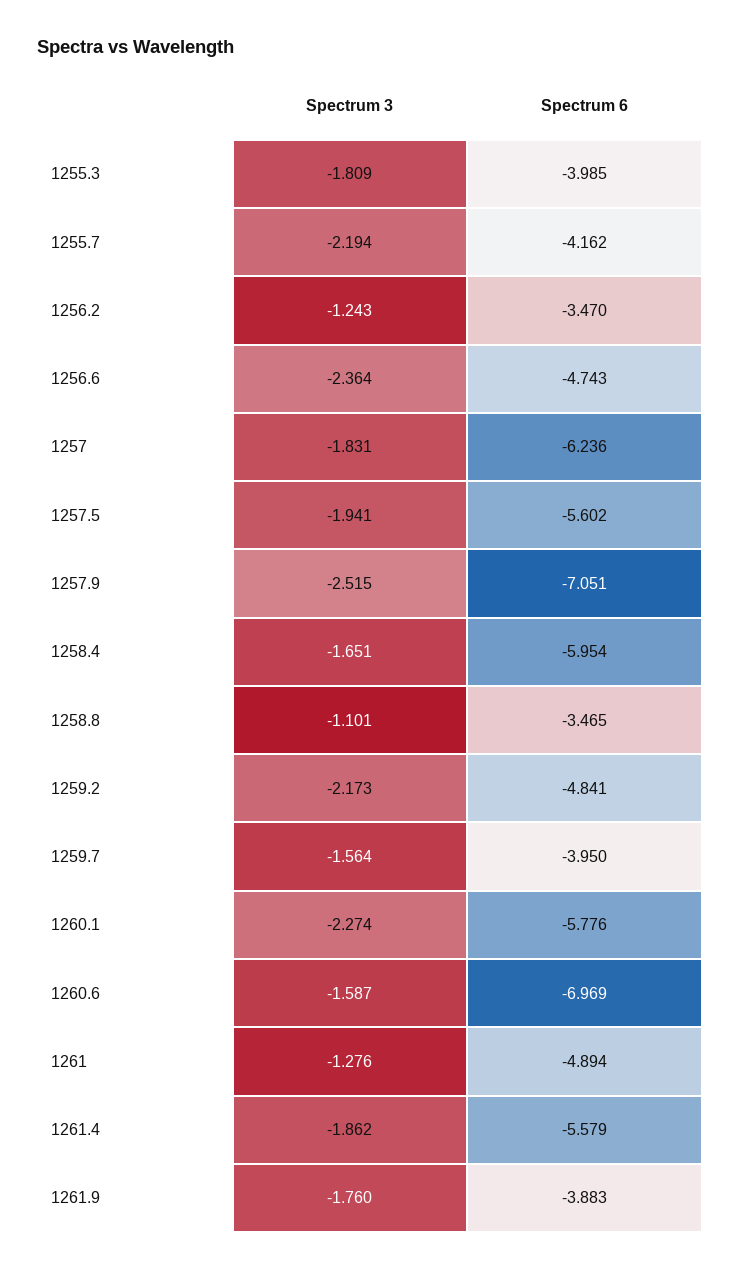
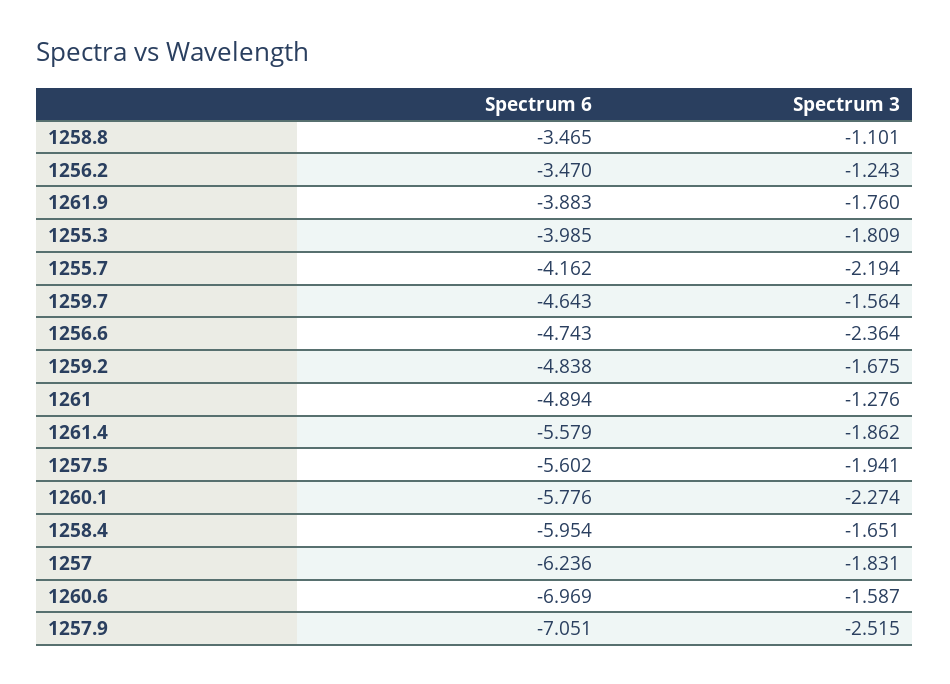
  {
    "Spectrum 3": {
      "1255.3": -1.809,
      "1255.7": -2.194,
      "1256.2": -1.243,
      "1256.6": -2.364,
      "1257": -1.831,
      "1257.5": -1.941,
      "1257.9": -2.515,
      "1258.4": -1.651,
      "1258.8": -1.101,
-     "1259.2": -2.173,
+     "1259.2": -1.675,
      "1259.7": -1.564,
      "1260.1": -2.274,
      "1260.6": -1.587,
      "1261": -1.276,
      "1261.4": -1.862,
      "1261.9": -1.76
    },
    "Spectrum 6": {
      "1255.3": -3.985,
      "1255.7": -4.162,
      "1256.2": -3.47,
      "1256.6": -4.743,
      "1257": -6.236,
      "1257.5": -5.602,
      "1257.9": -7.051,
      "1258.4": -5.954,
      "1258.8": -3.465,
-     "1259.2": -4.841,
+     "1259.2": -4.838,
-     "1259.7": -3.95,
+     "1259.7": -4.643,
      "1260.1": -5.776,
      "1260.6": -6.969,
      "1261": -4.894,
      "1261.4": -5.579,
      "1261.9": -3.883
    }
  }

